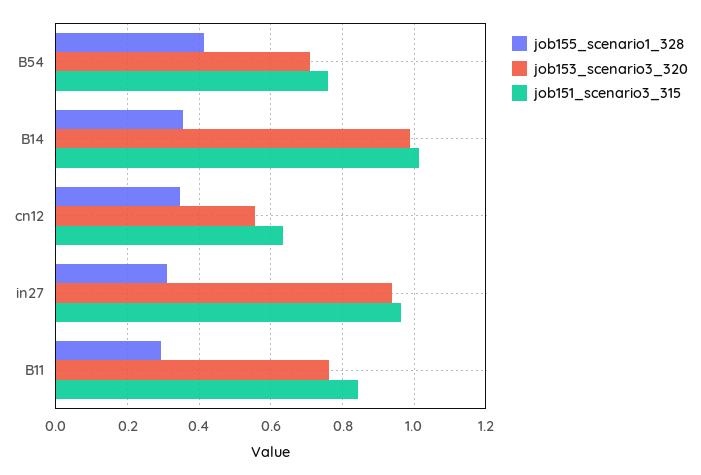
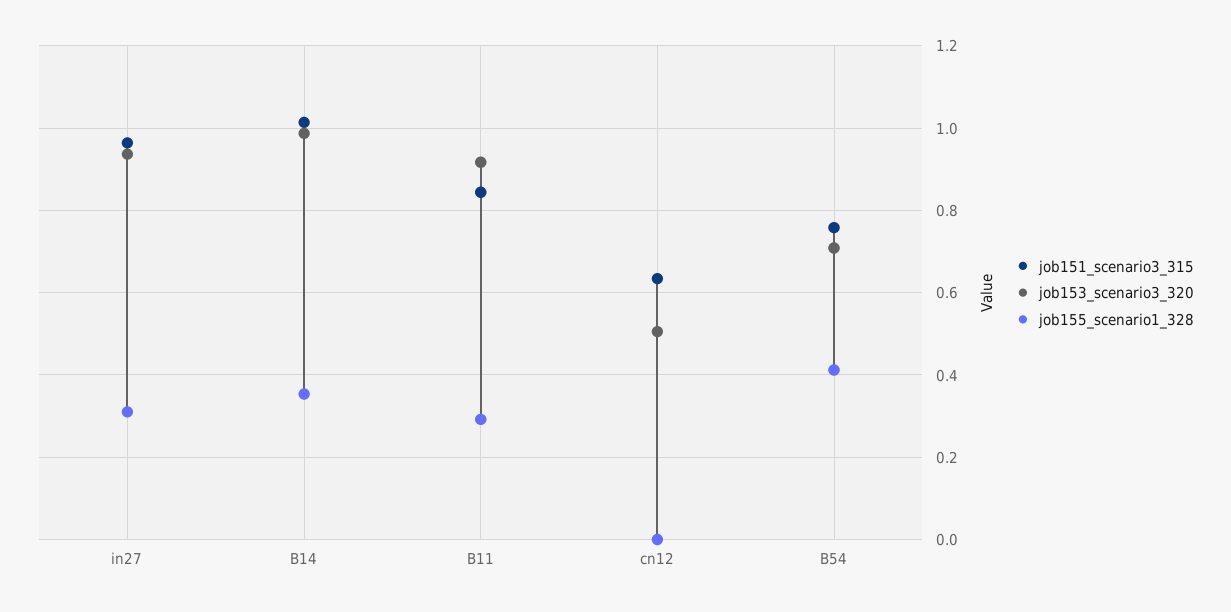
  {
    "job155_scenario1_328": {
      "B54": 0.42,
      "B14": 0.36,
-     "cn12": 0.34,
+     "cn12": 0,
      "in27": 0.32,
      "B11": 0.3
    },
    "job153_scenario3_320": {
      "B54": 0.7,
      "B14": 0.98,
-     "cn12": 0.56,
+     "cn12": 0.5,
      "in27": 0.94,
-     "B11": 0.76
+     "B11": 0.92
    },
    "job151_scenario3_315": {
      "B54": 0.76,
      "B14": 1.02,
      "cn12": 0.64,
      "in27": 0.96,
      "B11": 0.84
    }
  }

